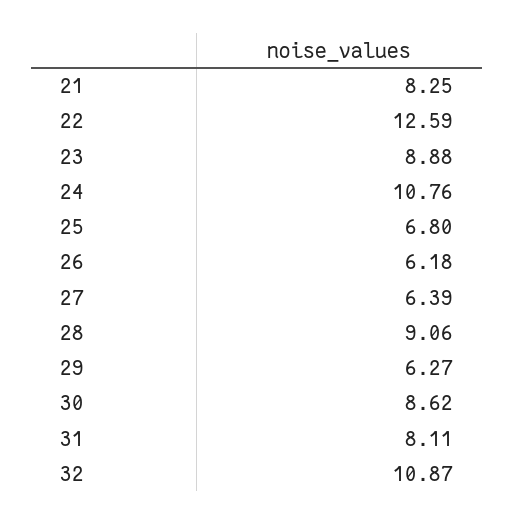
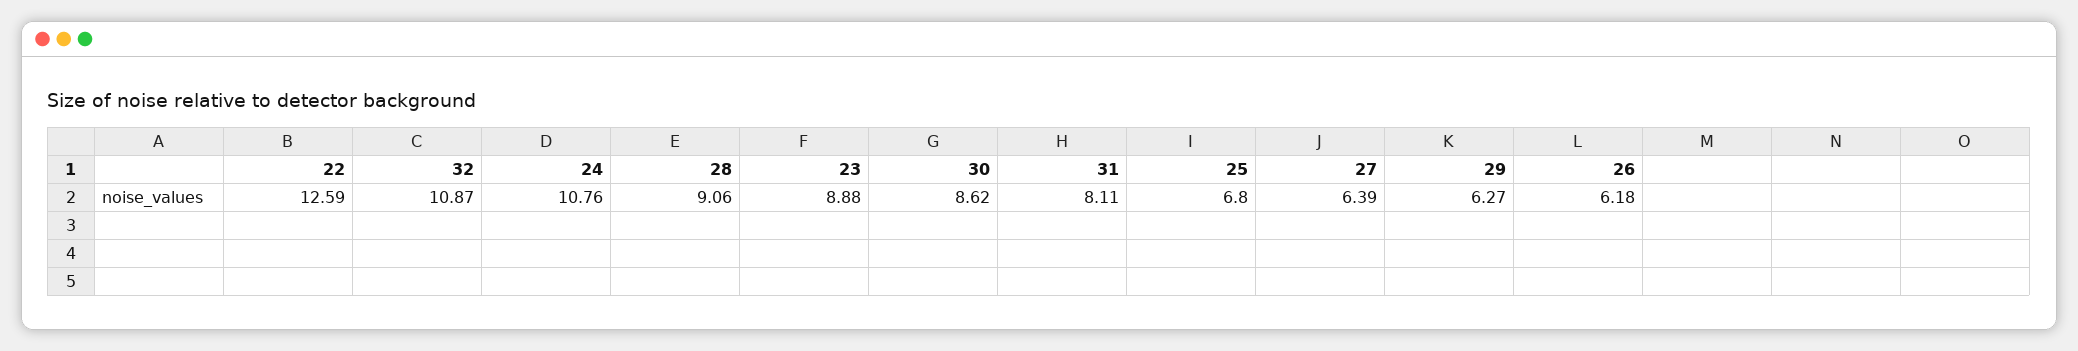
  {
-   "21": 8.25,
    "22": 12.59,
    "23": 8.88,
    "24": 10.76,
    "25": 6.8,
    "26": 6.18,
    "27": 6.39,
    "28": 9.06,
    "29": 6.27,
    "30": 8.62,
    "31": 8.11,
    "32": 10.87
  }

